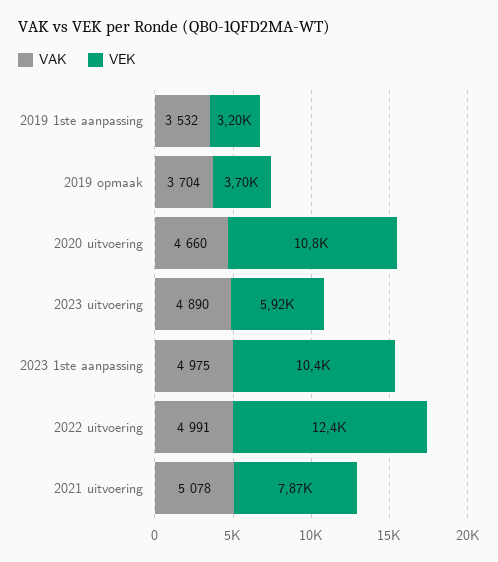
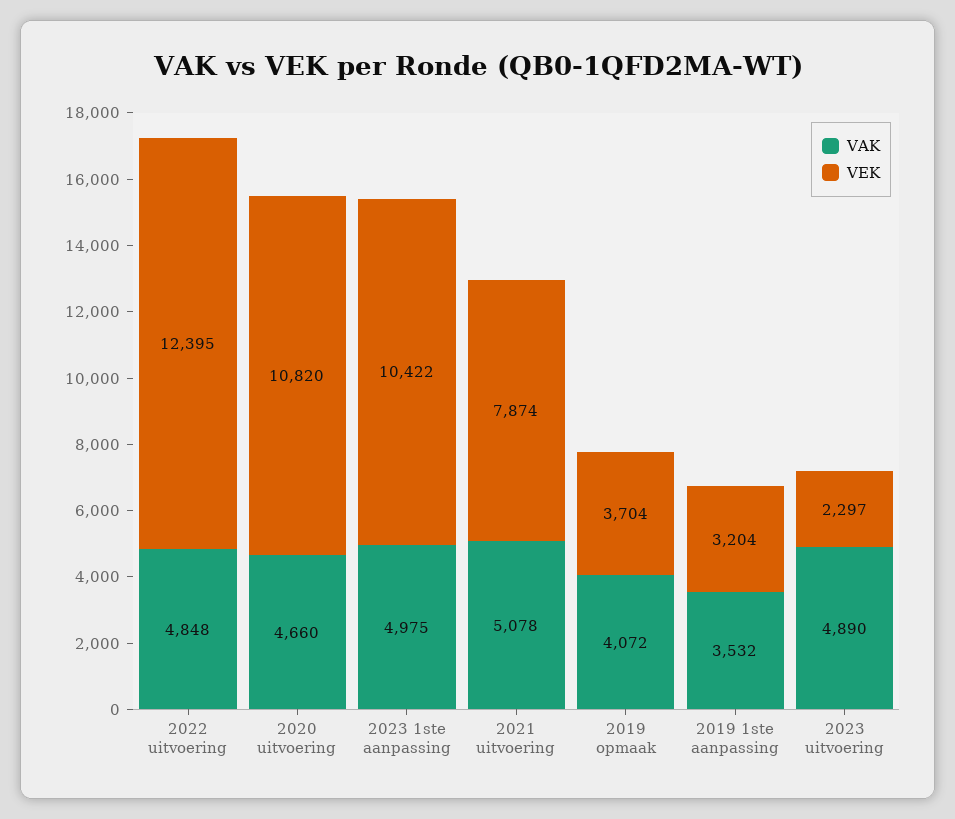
  {
    "VAK": {
      "2019 1ste aanpassing": 3532,
-     "2019 opmaak": 3704,
+     "2019 opmaak": 4072,
      "2020 uitvoering": 4660,
      "2023 uitvoering": 4890,
      "2023 1ste aanpassing": 4975,
-     "2022 uitvoering": 4991,
+     "2022 uitvoering": 4848,
      "2021 uitvoering": 5078
    },
    "VEK": {
      "2019 1ste aanpassing": 3204,
      "2019 opmaak": 3704,
      "2020 uitvoering": 10820,
-     "2023 uitvoering": 5920,
+     "2023 uitvoering": 2297,
      "2023 1ste aanpassing": 10422,
      "2022 uitvoering": 12395,
      "2021 uitvoering": 7874
    }
  }

